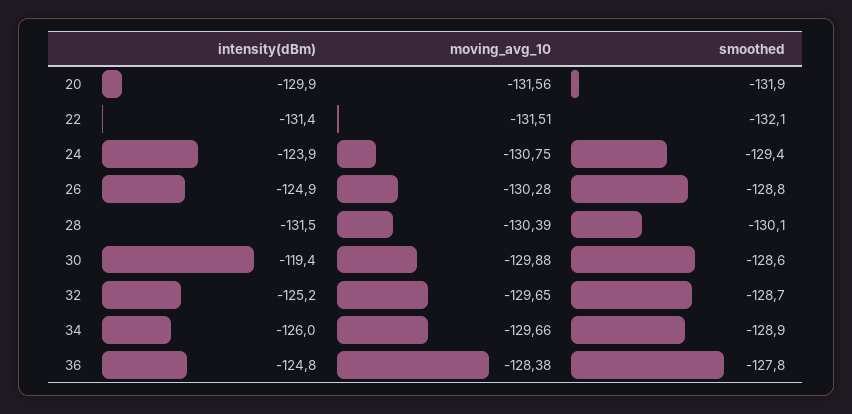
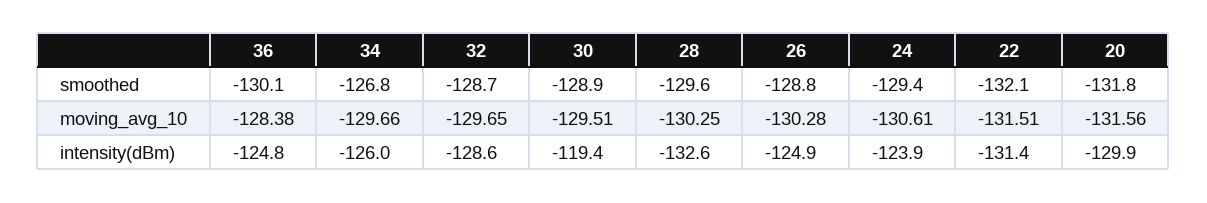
  {
    "intensity(dBm)": {
      "20": -129.9,
      "22": -131.4,
      "24": -123.9,
      "26": -124.9,
-     "28": -131.5,
+     "28": -132.6,
      "30": -119.4,
-     "32": -125.2,
+     "32": -128.6,
      "34": -126,
      "36": -124.8
    },
    "moving_avg_10": {
      "20": -131.56,
      "22": -131.51,
-     "24": -130.75,
+     "24": -130.61,
      "26": -130.28,
-     "28": -130.39,
+     "28": -130.25,
-     "30": -129.88,
+     "30": -129.51,
      "32": -129.65,
      "34": -129.66,
      "36": -128.38
    },
    "smoothed": {
-     "20": -131.9,
+     "20": -131.8,
      "22": -132.1,
      "24": -129.4,
      "26": -128.8,
-     "28": -130.1,
+     "28": -129.6,
-     "30": -128.6,
+     "30": -128.9,
      "32": -128.7,
-     "34": -128.9,
+     "34": -126.8,
-     "36": -127.8
+     "36": -130.1
    }
  }

